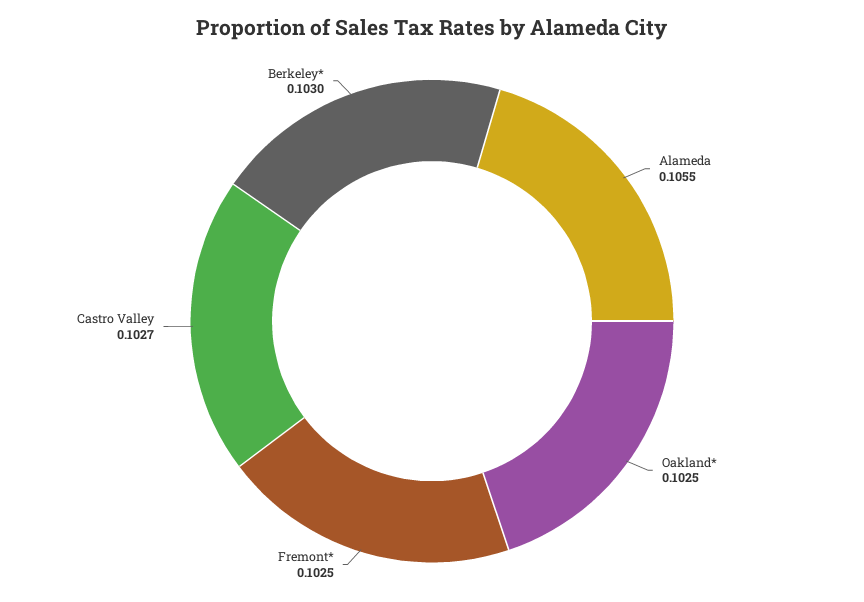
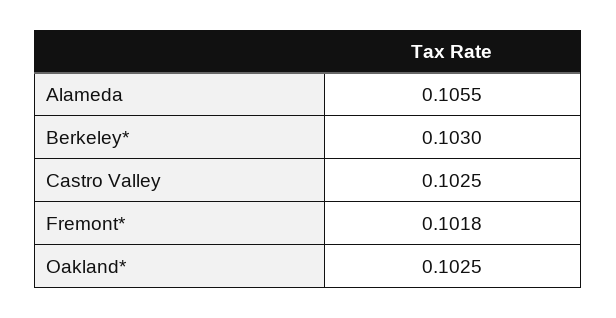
  {
    "Alameda": 0.1055,
    "Oakland*": 0.1025,
-   "Fremont*": 0.1025,
+   "Fremont*": 0.1018,
-   "Castro Valley": 0.1027,
+   "Castro Valley": 0.1025,
    "Berkeley*": 0.103
  }

